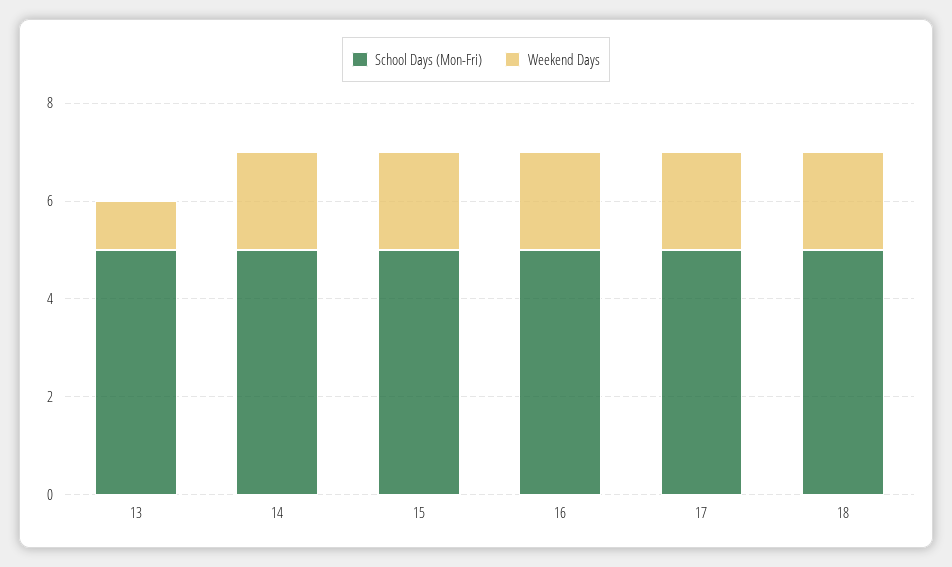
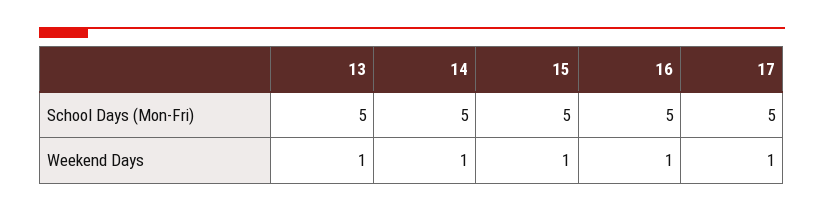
  {
    "School Days (Mon-Fri)": {
      "13": 5,
      "14": 5,
      "15": 5,
      "16": 5,
-     "17": 5,
+     "17": 5
-     "18": 5
    },
    "Weekend Days": {
      "13": 1,
-     "14": 2,
+     "14": 1,
-     "15": 2,
+     "15": 1,
-     "16": 2,
+     "16": 1,
-     "17": 2,
+     "17": 1
-     "18": 2
    }
  }

